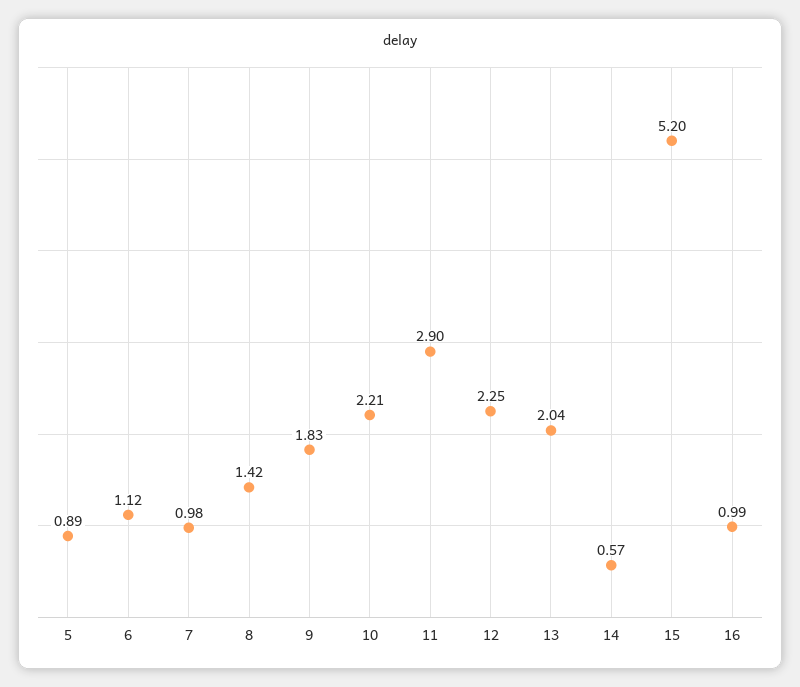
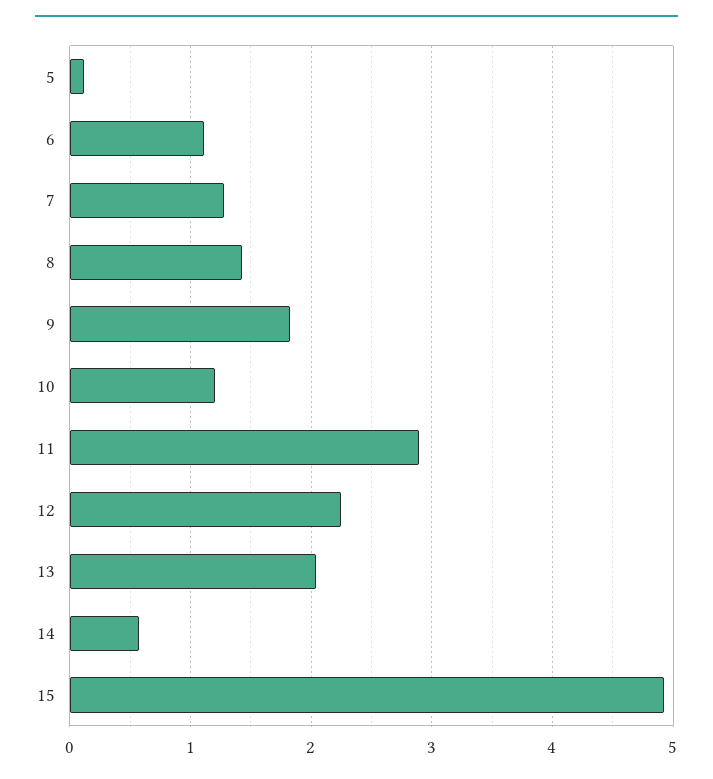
  {
-   "5": 0.89,
+   "5": 0.1,
    "6": 1.12,
-   "7": 0.98,
+   "7": 1.3,
    "8": 1.42,
    "9": 1.83,
-   "10": 2.21,
+   "10": 1.2,
    "11": 2.9,
    "12": 2.25,
    "13": 2.04,
    "14": 0.57,
-   "15": 5.2,
+   "15": 4.9
-   "16": 0.99
  }

